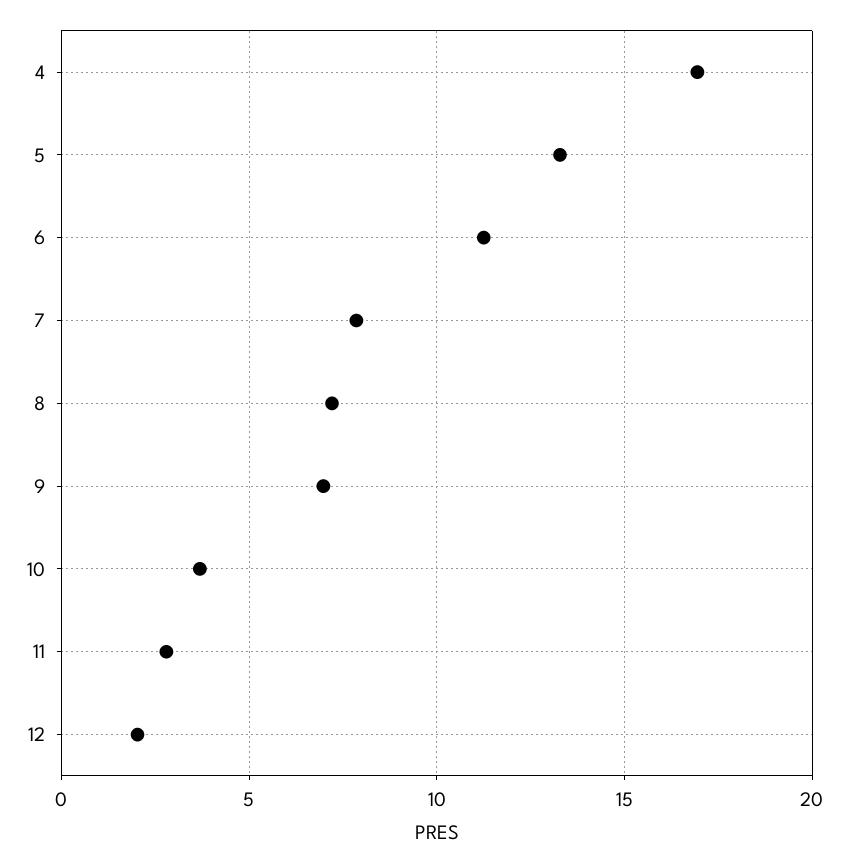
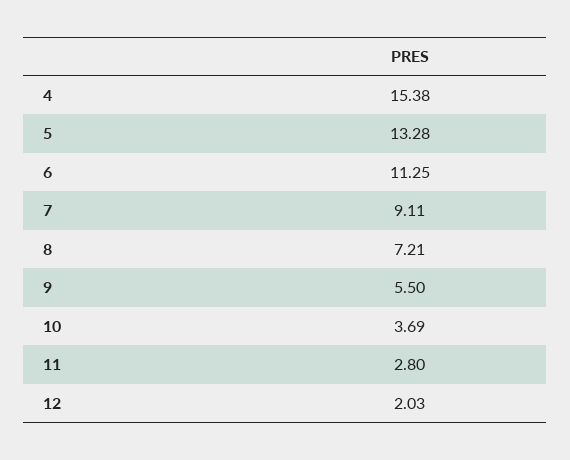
  {
-   "4": 17,
+   "4": 15.38,
    "5": 13.28,
    "6": 11.25,
-   "7": 8,
+   "7": 9.11,
    "8": 7.21,
-   "9": 7,
+   "9": 5.5,
    "10": 3.69,
    "11": 2.8,
    "12": 2.03
  }

